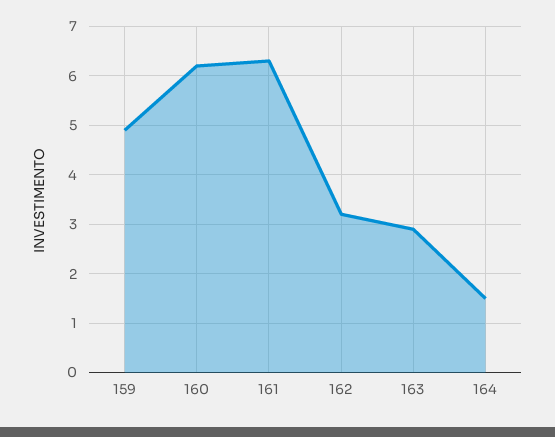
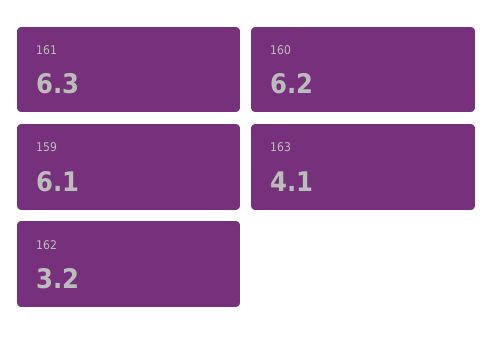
  {
-   "159": 5,
+   "159": 6.1,
    "160": 6.2,
    "161": 6.3,
    "162": 3.2,
-   "163": 3,
+   "163": 4.1
-   "164": 1.5
  }

